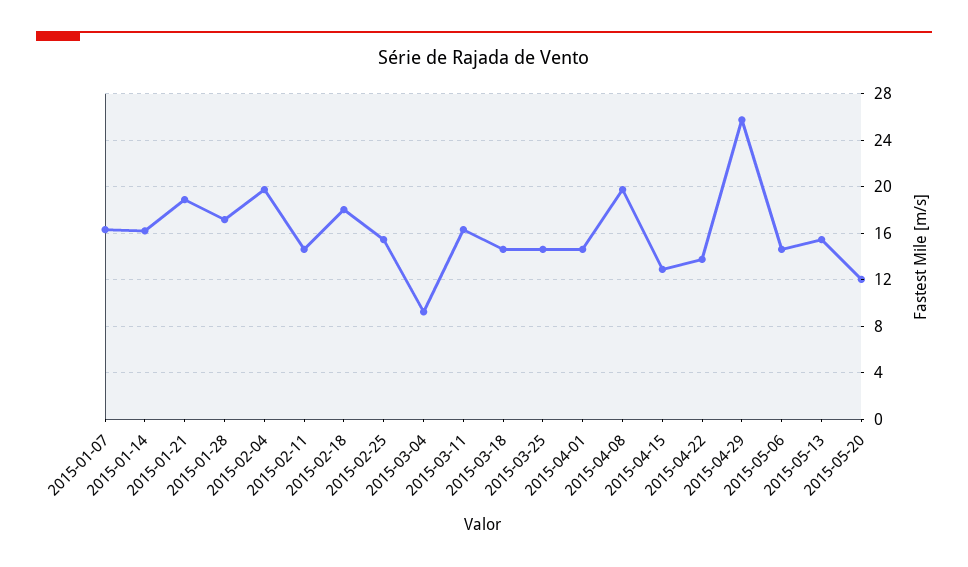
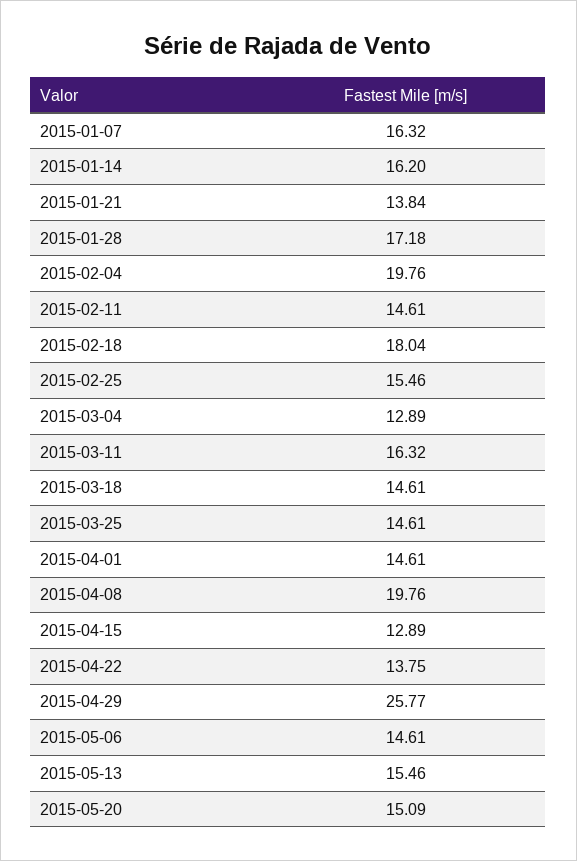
  {
    "2015-01-07": 16.32,
    "2015-01-14": 16.2,
-   "2015-01-21": 19,
+   "2015-01-21": 13.84,
    "2015-01-28": 17.18,
    "2015-02-04": 19.76,
    "2015-02-11": 14.61,
    "2015-02-18": 18.04,
    "2015-02-25": 15.46,
-   "2015-03-04": 9,
+   "2015-03-04": 12.89,
    "2015-03-11": 16.32,
    "2015-03-18": 14.61,
    "2015-03-25": 14.61,
    "2015-04-01": 14.61,
    "2015-04-08": 19.76,
    "2015-04-15": 12.89,
    "2015-04-22": 13.75,
    "2015-04-29": 25.77,
    "2015-05-06": 14.61,
    "2015-05-13": 15.46,
-   "2015-05-20": 12
+   "2015-05-20": 15.09
  }

